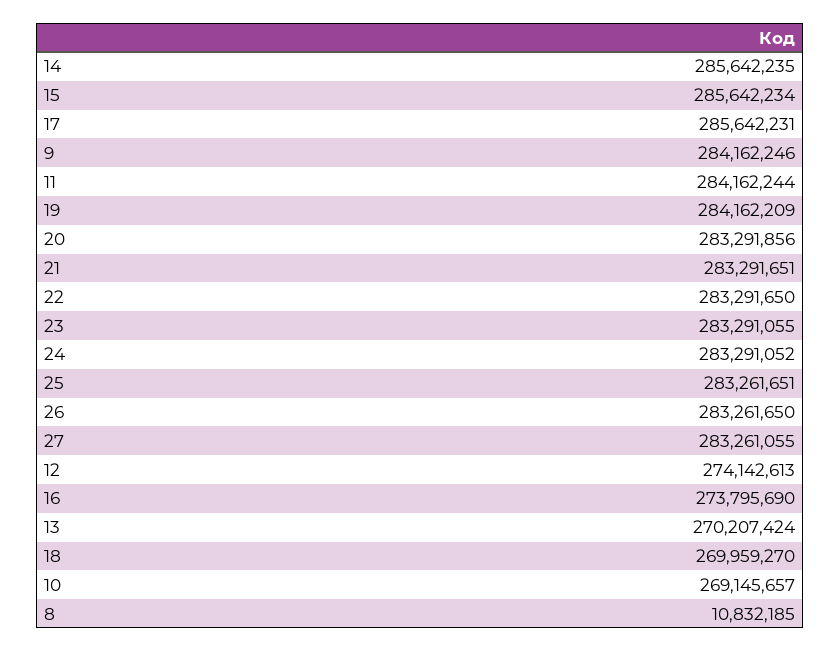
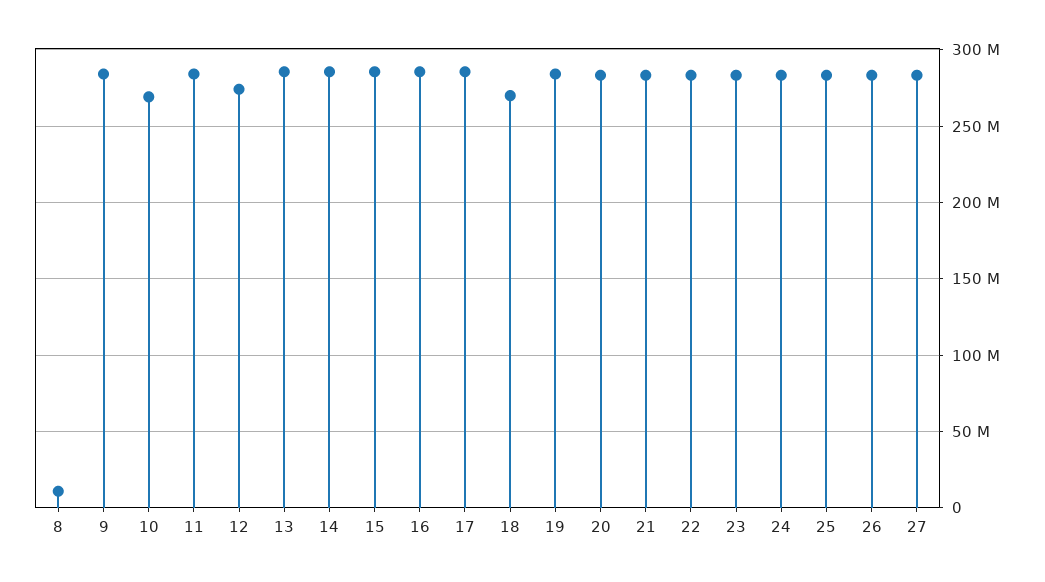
  {
    "14": 285642235,
    "15": 285642234,
    "17": 285642231,
    "9": 284162246,
    "11": 284162244,
    "19": 284162209,
    "20": 283291856,
    "21": 283291651,
    "22": 283291650,
    "23": 283291055,
    "24": 283291052,
    "25": 283261651,
    "26": 283261650,
    "27": 283261055,
    "12": 274142613,
-   "16": 273795690,
+   "16": 285000000,
-   "13": 270207424,
+   "13": 285000000,
    "18": 269959270,
    "10": 269145657,
    "8": 10832185
  }

